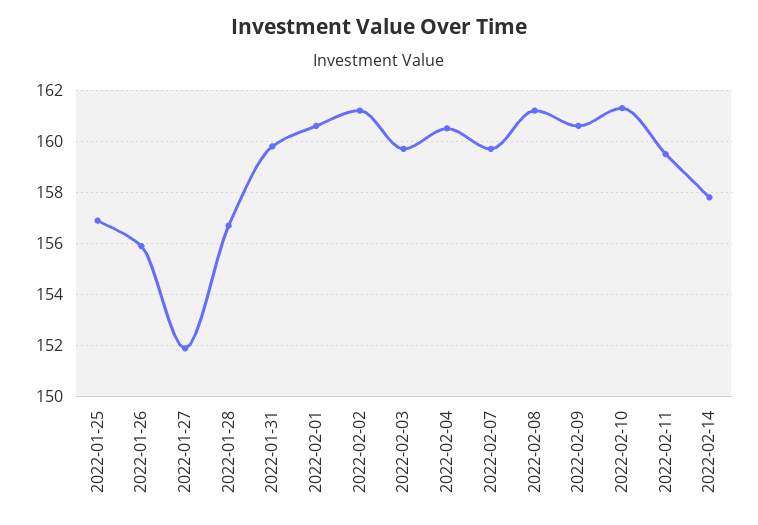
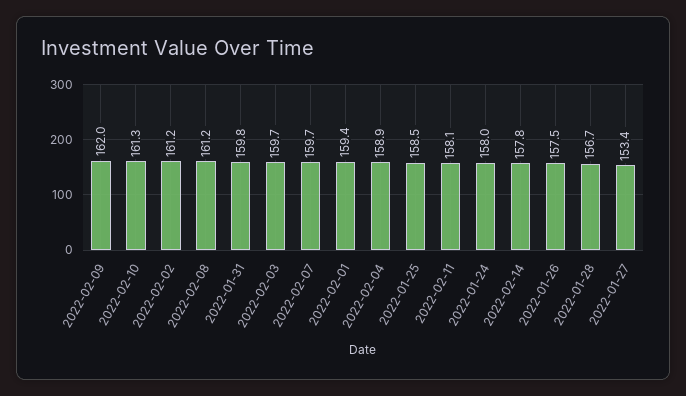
  {
-   "2022-01-25": 157,
+   "2022-01-25": 158.5,
-   "2022-01-26": 156,
+   "2022-01-26": 157.5,
-   "2022-01-27": 152,
+   "2022-01-27": 153.4,
    "2022-01-28": 156.7,
    "2022-01-31": 159.8,
-   "2022-02-01": 160.5,
+   "2022-02-01": 159.4,
    "2022-02-02": 161.2,
    "2022-02-03": 159.7,
-   "2022-02-04": 160.5,
+   "2022-02-04": 158.9,
    "2022-02-07": 159.7,
    "2022-02-08": 161.2,
-   "2022-02-09": 160.5,
+   "2022-02-09": 162,
    "2022-02-10": 161.3,
-   "2022-02-11": 159.5,
+   "2022-02-11": 158.1,
-   "2022-02-14": 157.8
+   "2022-02-14": 157.8,
+   "2022-01-24": 158
  }

